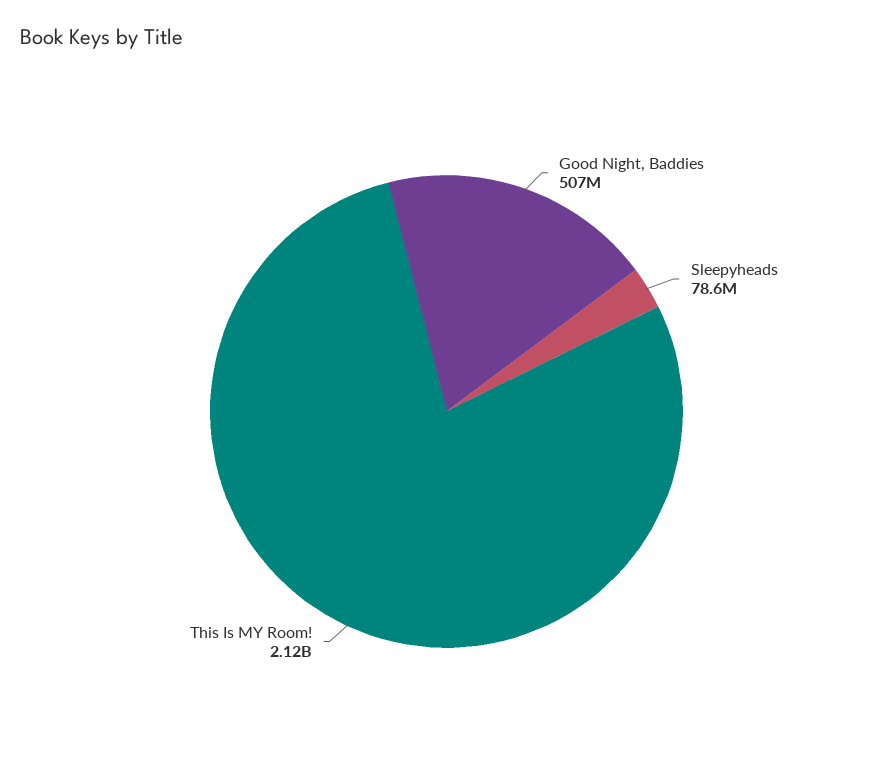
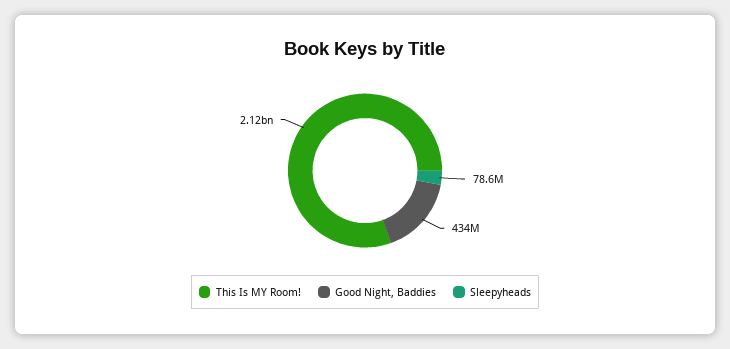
  {
-   "Good Night, Baddies": 507000000,
+   "Good Night, Baddies": 434000000,
    "Sleepyheads": 78600000,
    "This Is MY Room!": 2120000000
  }

